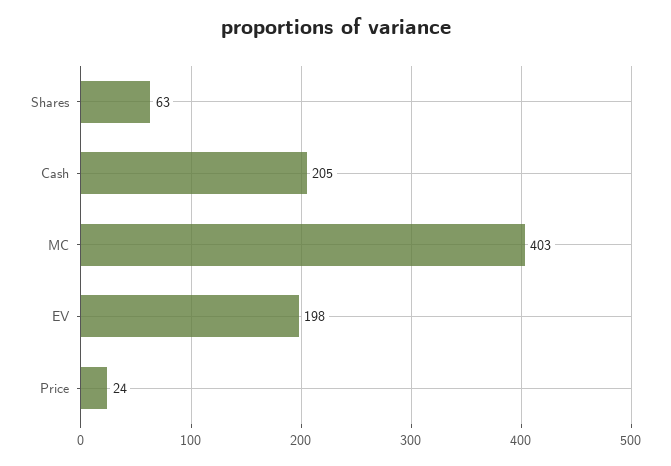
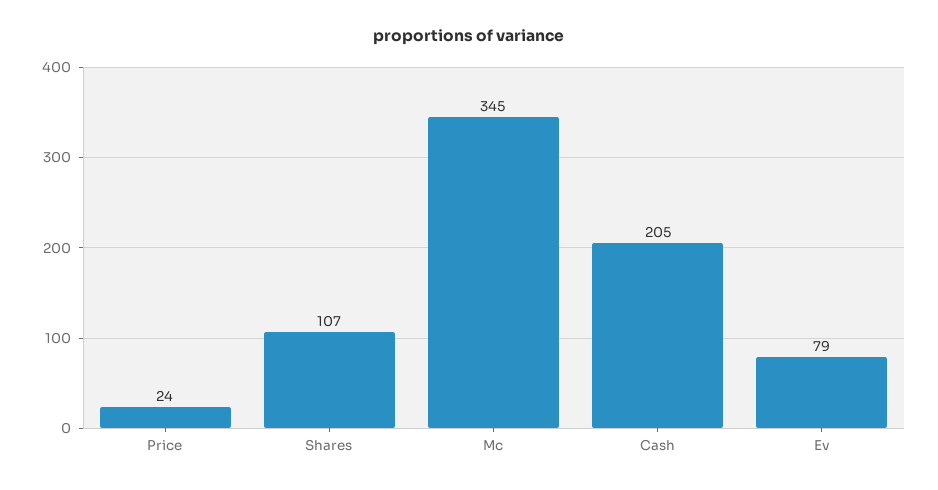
  {
-   "Shares": 63,
+   "Shares": 107,
    "Cash": 205,
-   "MC": 403,
+   "MC": 345,
-   "EV": 198,
+   "EV": 79,
    "Price": 24
  }

